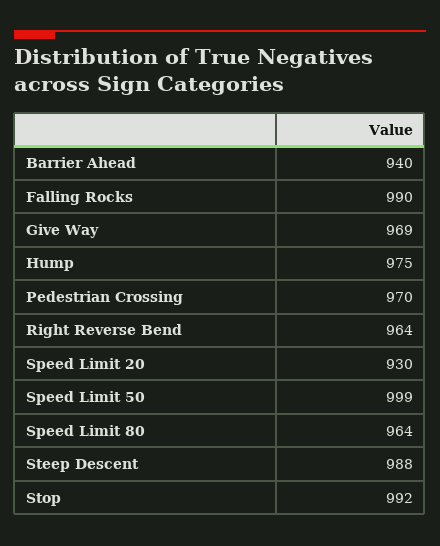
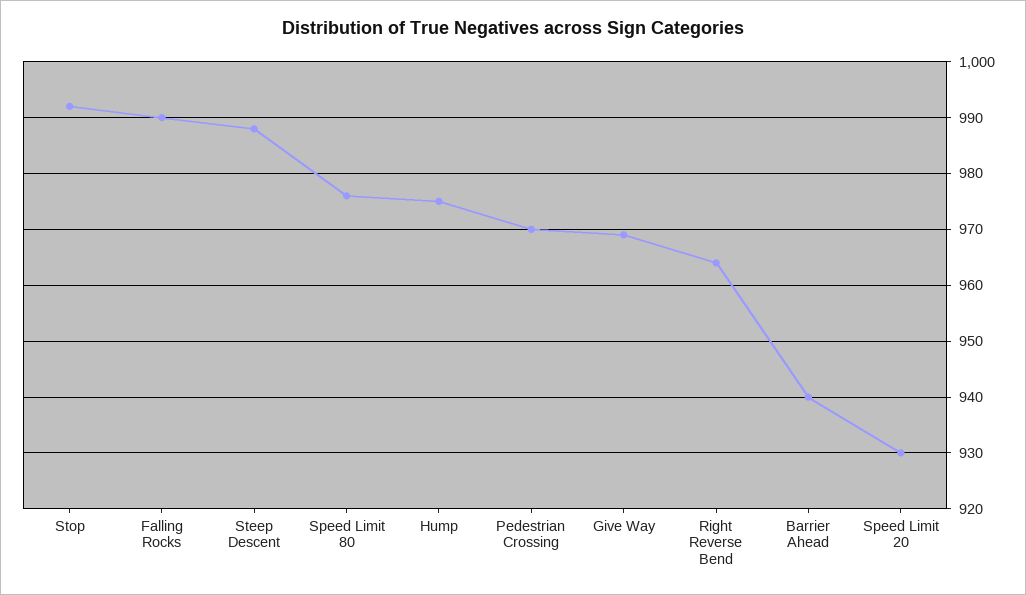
  {
    "Barrier Ahead": 940,
    "Falling Rocks": 990,
    "Give Way": 969,
    "Hump": 975,
    "Pedestrian Crossing": 970,
    "Right Reverse Bend": 964,
    "Speed Limit 20": 930,
-   "Speed Limit 50": 999,
-   "Speed Limit 80": 964,
+   "Speed Limit 80": 975,
    "Steep Descent": 988,
    "Stop": 992
  }

